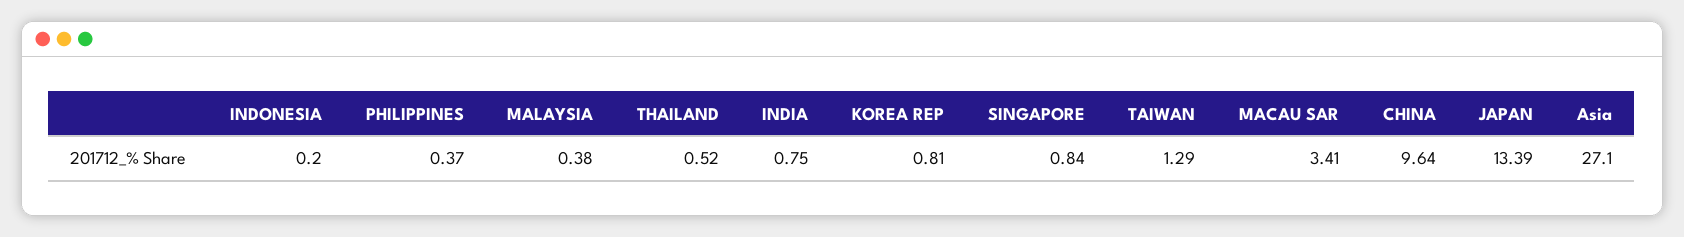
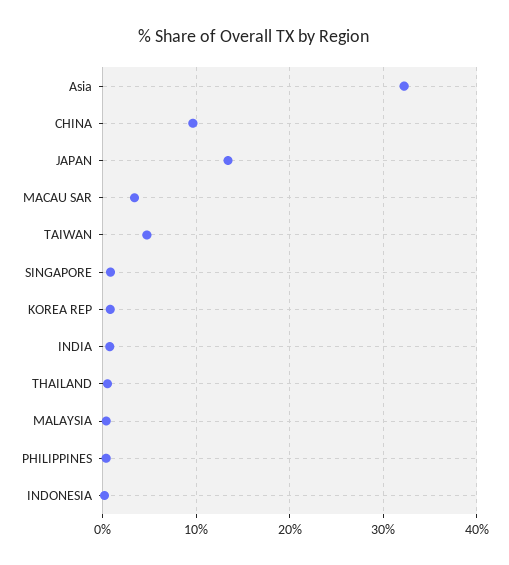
  {
    "INDONESIA": 0.2,
    "PHILIPPINES": 0.37,
    "MALAYSIA": 0.38,
    "THAILAND": 0.52,
    "INDIA": 0.75,
    "KOREA REP": 0.81,
    "SINGAPORE": 0.84,
-   "TAIWAN": 1.29,
+   "TAIWAN": 5,
    "MACAU SAR": 3.41,
    "CHINA": 9.64,
    "JAPAN": 13.39,
-   "Asia": 27.1
+   "Asia": 32
  }

